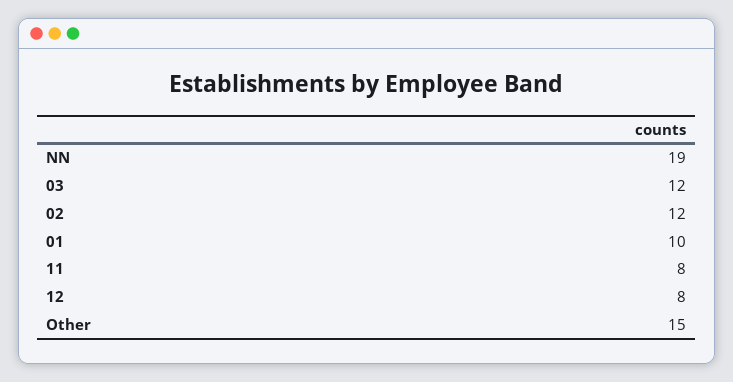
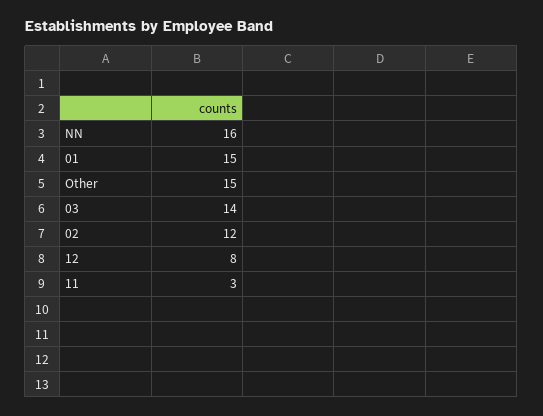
  {
-   "NN": 19,
+   "NN": 16,
-   "03": 12,
+   "03": 14,
    "02": 12,
-   "01": 10,
+   "01": 15,
-   "11": 8,
+   "11": 3,
    "12": 8,
    "Other": 15
  }

